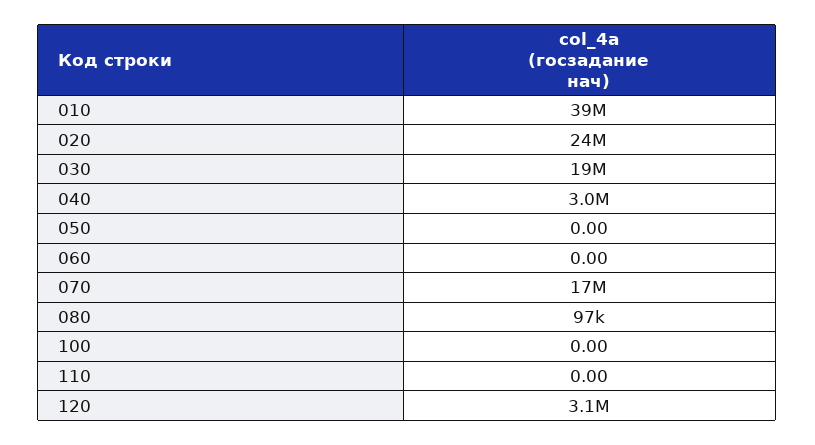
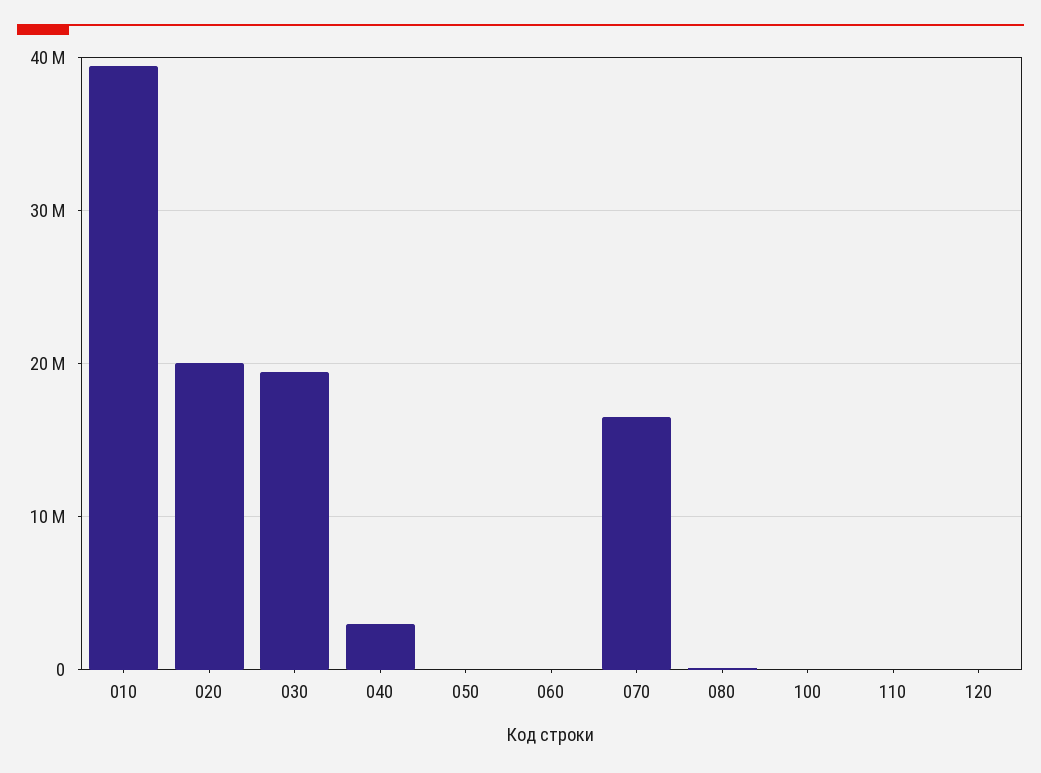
  {
    "010": 39000000,
-   "020": 24000000,
+   "020": 20000000,
    "030": 19000000,
    "040": 3000000,
    "050": 0,
    "060": 0,
    "070": 17000000,
    "080": 97000,
    "100": 0,
    "110": 0,
-   "120": 3100000
+   "120": 0
  }

